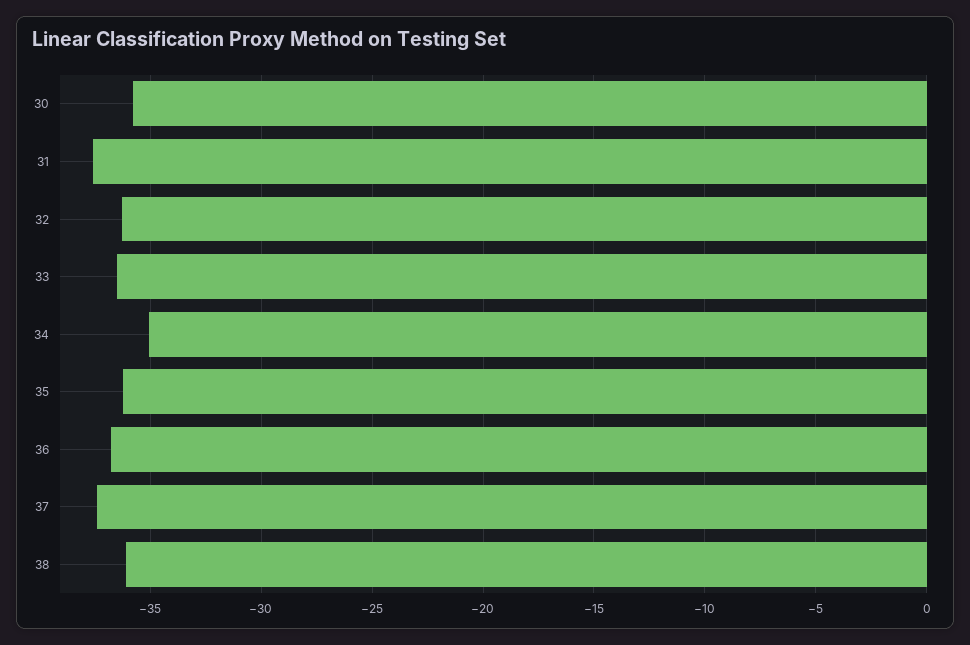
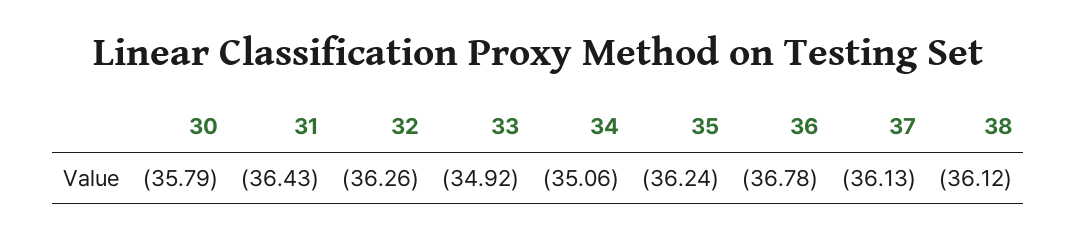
  {
    "30": -35.79,
-   "31": -37.5,
+   "31": -36.43,
    "32": -36.26,
-   "33": -36.5,
+   "33": -34.92,
    "34": -35.06,
    "35": -36.24,
    "36": -36.78,
-   "37": -37.5,
+   "37": -36.13,
    "38": -36.12
  }

